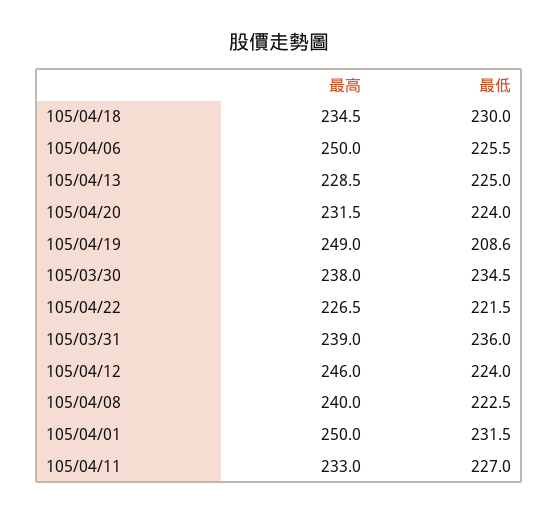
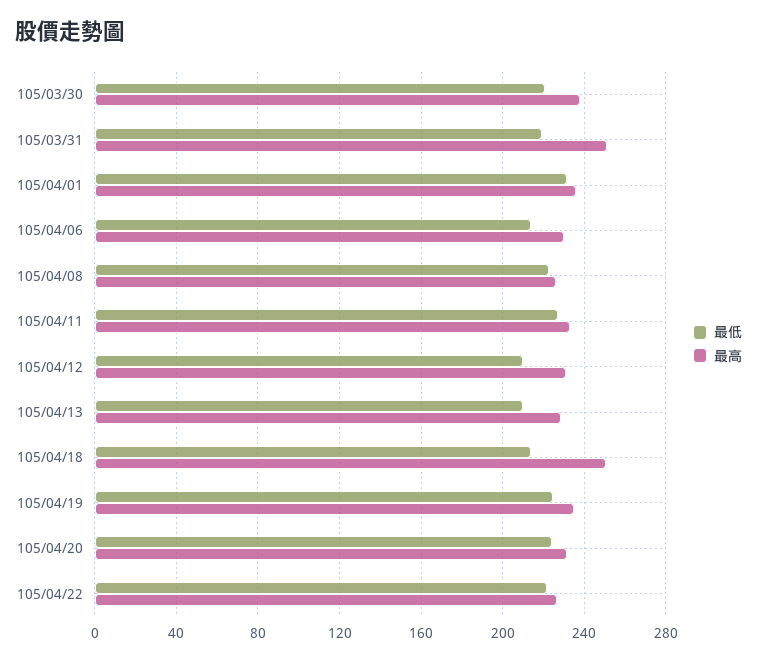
  {
    "最高": {
-     "105/04/18": 234.5,
+     "105/04/18": 250,
-     "105/04/06": 250,
+     "105/04/06": 230,
      "105/04/13": 228.5,
      "105/04/20": 231.5,
-     "105/04/19": 249,
+     "105/04/19": 235,
      "105/03/30": 238,
      "105/04/22": 226.5,
-     "105/03/31": 239,
+     "105/03/31": 250,
-     "105/04/12": 246,
+     "105/04/12": 230,
-     "105/04/08": 240,
+     "105/04/08": 225,
-     "105/04/01": 250,
+     "105/04/01": 235,
      "105/04/11": 233
    },
    "最低": {
-     "105/04/18": 230,
+     "105/04/18": 215,
-     "105/04/06": 225.5,
+     "105/04/06": 215,
-     "105/04/13": 225,
+     "105/04/13": 210,
      "105/04/20": 224,
-     "105/04/19": 208.6,
+     "105/04/19": 225,
-     "105/03/30": 234.5,
+     "105/03/30": 220,
      "105/04/22": 221.5,
-     "105/03/31": 236,
+     "105/03/31": 220,
-     "105/04/12": 224,
+     "105/04/12": 210,
      "105/04/08": 222.5,
      "105/04/01": 231.5,
      "105/04/11": 227
    }
  }

